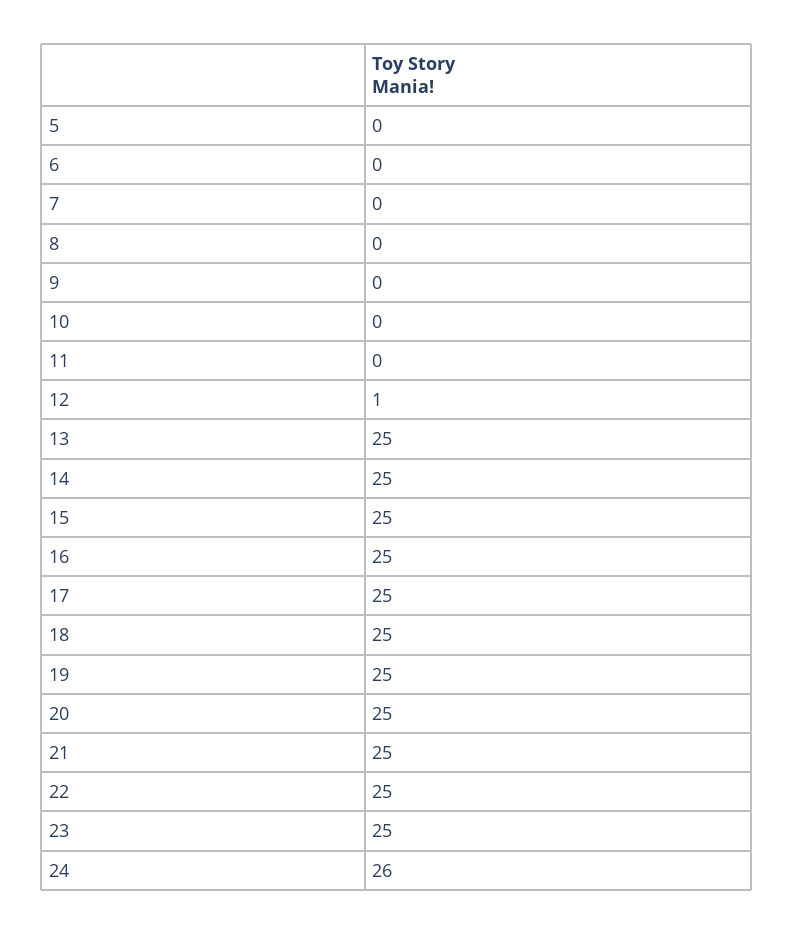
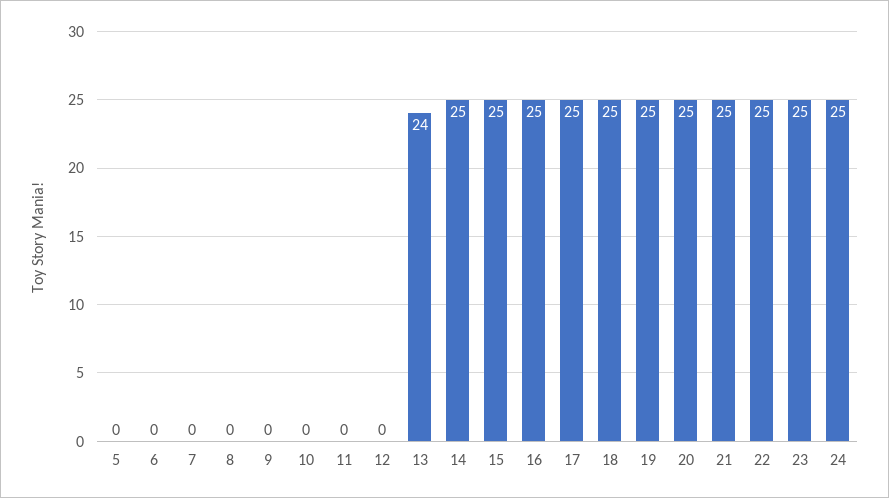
  {
    "5": 0,
    "6": 0,
    "7": 0,
    "8": 0,
    "9": 0,
    "10": 0,
    "11": 0,
-   "12": 1,
+   "12": 0,
-   "13": 25,
+   "13": 24,
    "14": 25,
    "15": 25,
    "16": 25,
    "17": 25,
    "18": 25,
    "19": 25,
    "20": 25,
    "21": 25,
    "22": 25,
    "23": 25,
-   "24": 26
+   "24": 25
  }

